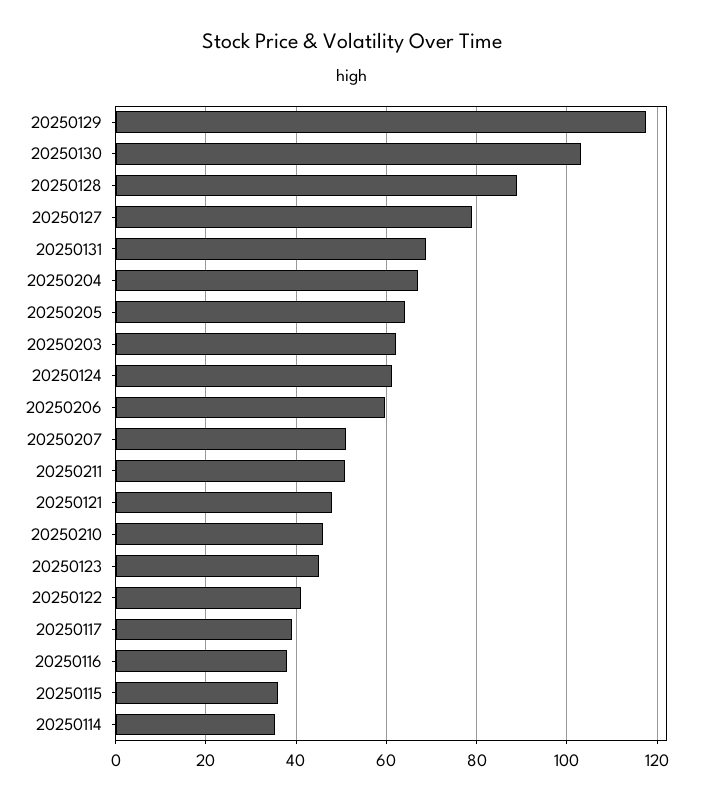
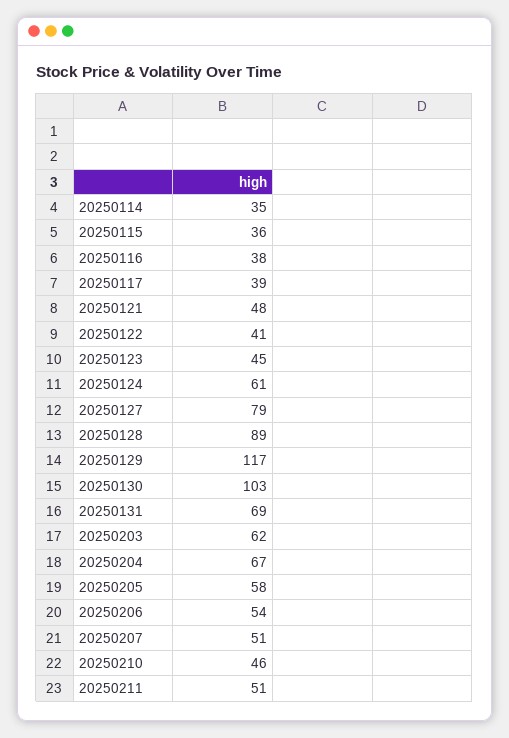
  {
    "20250129": 117,
    "20250130": 103,
    "20250128": 89,
    "20250127": 79,
    "20250131": 69,
    "20250204": 67,
-   "20250205": 64,
+   "20250205": 58,
    "20250203": 62,
    "20250124": 61,
-   "20250206": 60,
+   "20250206": 54,
    "20250207": 51,
    "20250211": 51,
    "20250121": 48,
    "20250210": 46,
    "20250123": 45,
    "20250122": 41,
    "20250117": 39,
    "20250116": 38,
    "20250115": 36,
    "20250114": 35
  }

